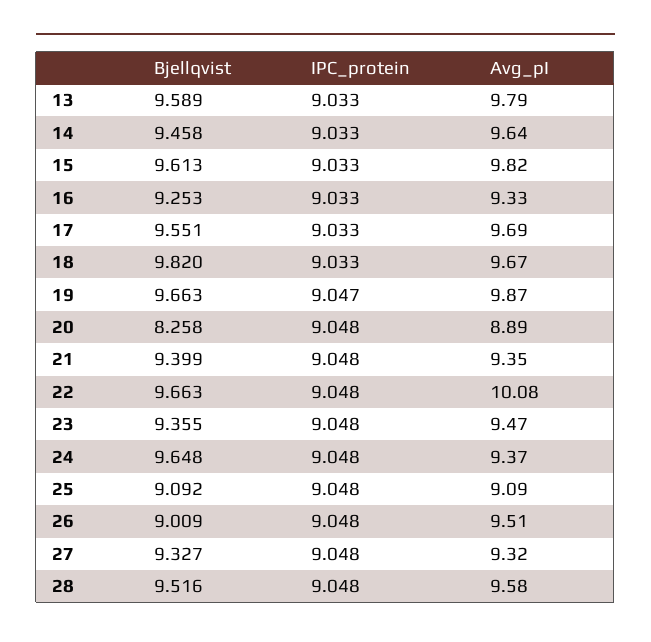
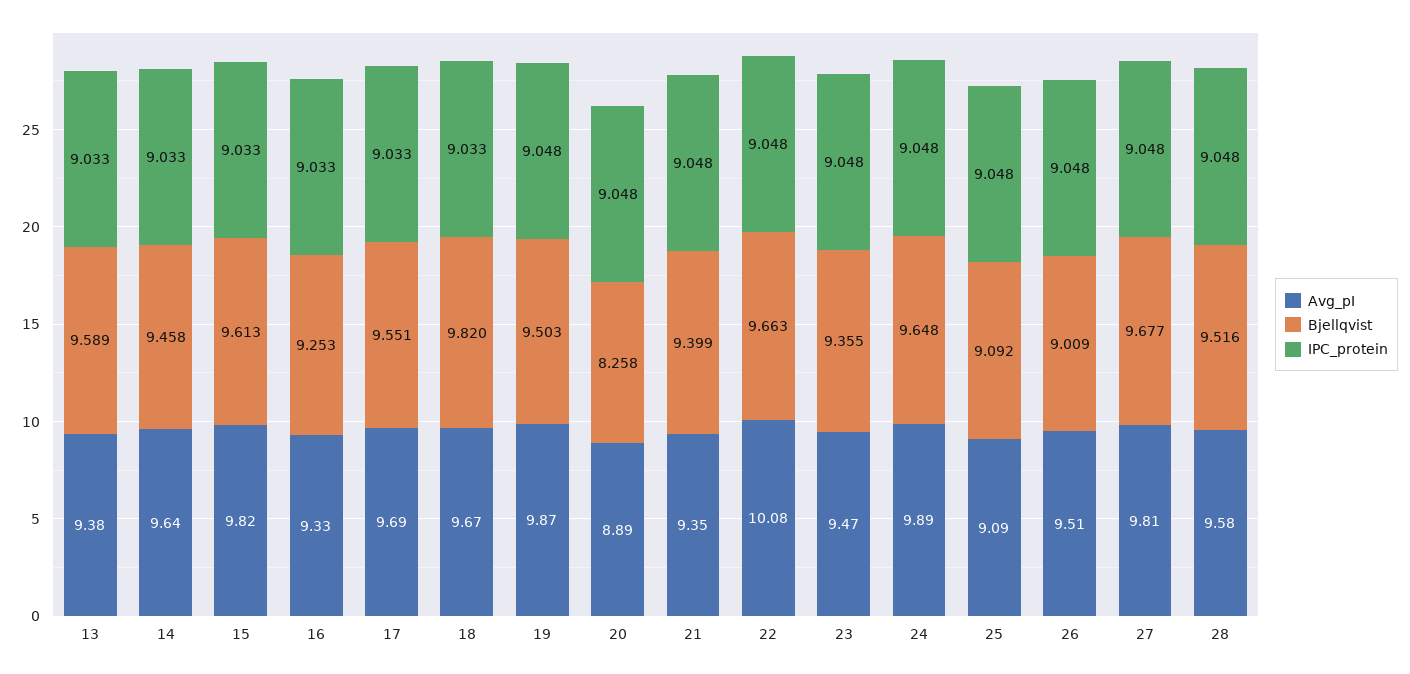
  {
    "Bjellqvist": {
      "13": 9.589,
      "14": 9.458,
      "15": 9.613,
      "16": 9.253,
      "17": 9.551,
      "18": 9.82,
-     "19": 9.663,
+     "19": 9.503,
      "20": 8.258,
      "21": 9.399,
      "22": 9.663,
      "23": 9.355,
      "24": 9.648,
      "25": 9.092,
      "26": 9.009,
-     "27": 9.327,
+     "27": 9.677,
      "28": 9.516
    },
    "IPC_protein": {
      "13": 9.033,
      "14": 9.033,
      "15": 9.033,
      "16": 9.033,
      "17": 9.033,
      "18": 9.033,
-     "19": 9.047,
+     "19": 9.048,
      "20": 9.048,
      "21": 9.048,
      "22": 9.048,
      "23": 9.048,
      "24": 9.048,
      "25": 9.048,
      "26": 9.048,
      "27": 9.048,
      "28": 9.048
    },
    "Avg_pI": {
-     "13": 9.79,
+     "13": 9.38,
      "14": 9.64,
      "15": 9.82,
      "16": 9.33,
      "17": 9.69,
      "18": 9.67,
      "19": 9.87,
      "20": 8.89,
      "21": 9.35,
      "22": 10.08,
      "23": 9.47,
-     "24": 9.37,
+     "24": 9.89,
      "25": 9.09,
      "26": 9.51,
-     "27": 9.32,
+     "27": 9.81,
      "28": 9.58
    }
  }

